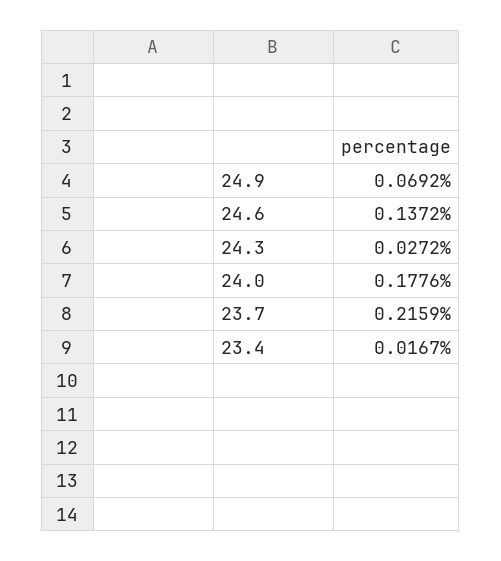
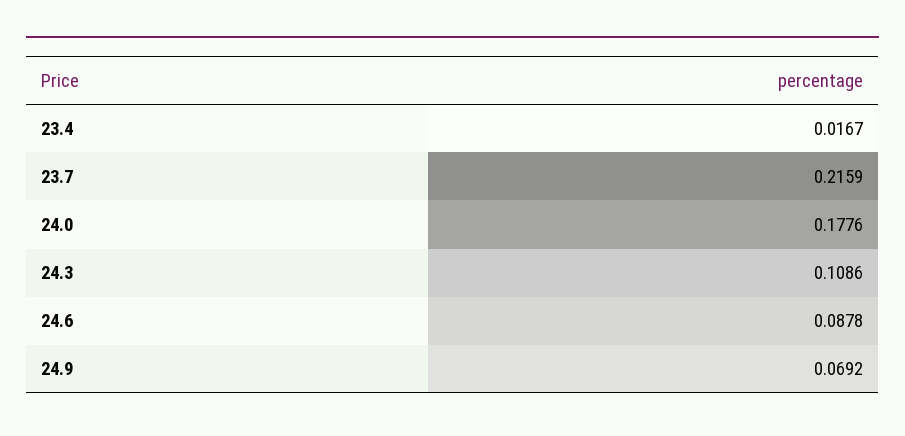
  {
    "24.9": 0.0692,
-   "24.6": 0.1372,
+   "24.6": 0.0878,
-   "24.3": 0.0272,
+   "24.3": 0.1086,
    "24.0": 0.1776,
    "23.7": 0.2159,
    "23.4": 0.0167
  }

